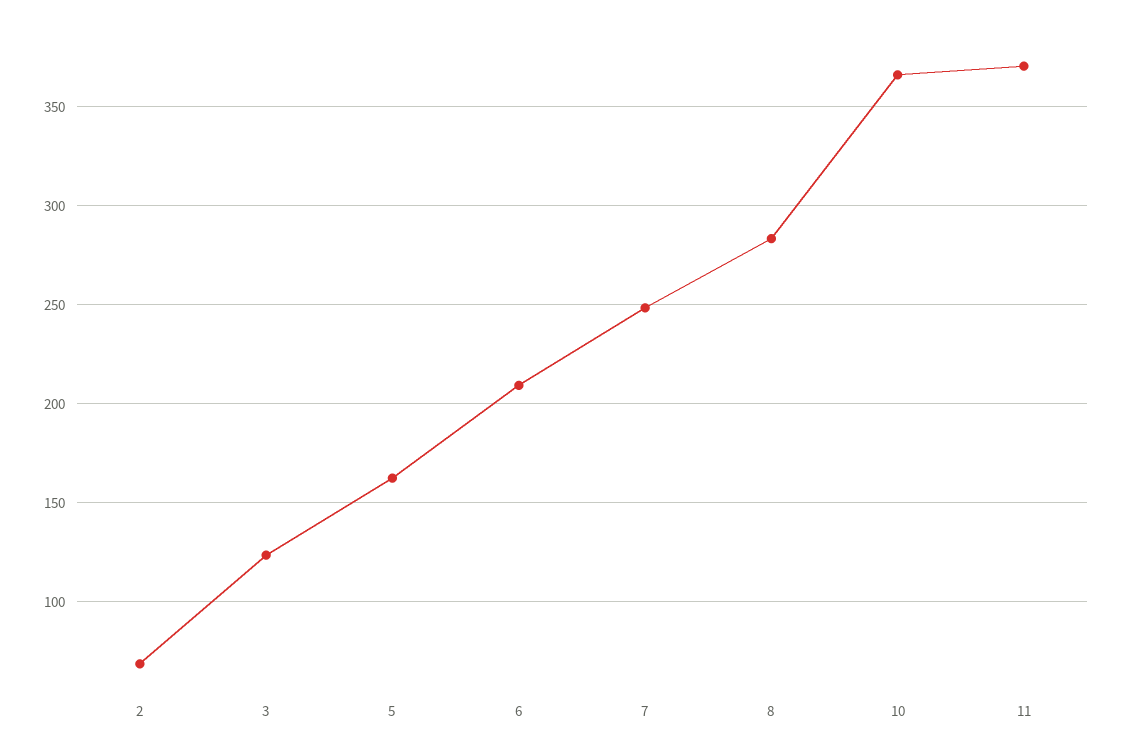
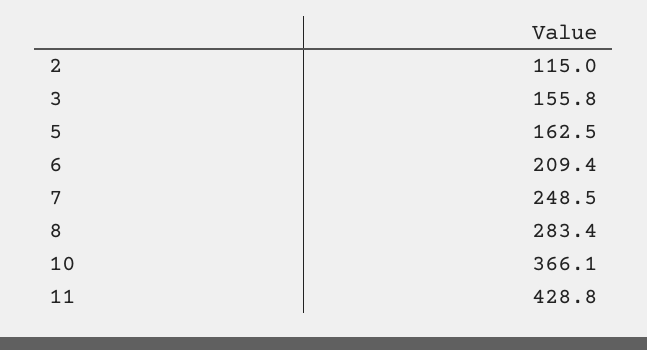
  {
-   "2": 70,
+   "2": 115,
-   "3": 125,
+   "3": 155.8,
    "5": 162.5,
    "6": 209.4,
    "7": 248.5,
    "8": 283.4,
    "10": 366.1,
-   "11": 370
+   "11": 428.8
  }

